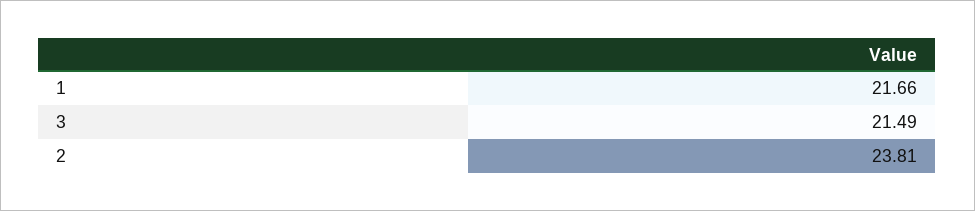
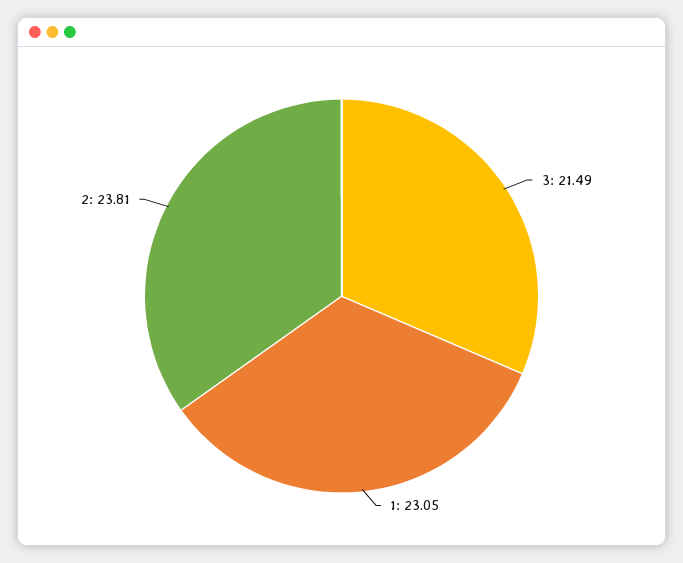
  {
-   "1": 21.66,
+   "1": 23.05,
    "3": 21.49,
    "2": 23.81
  }

